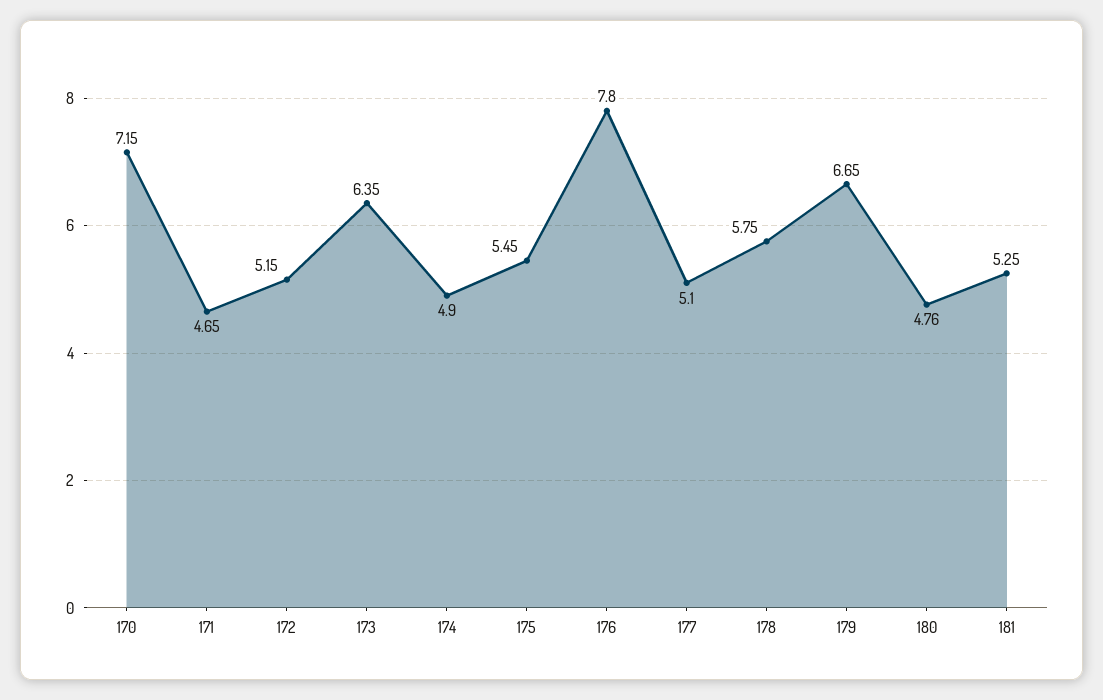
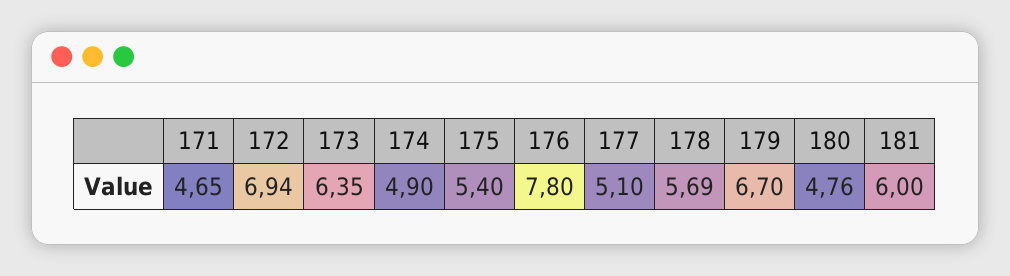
  {
-   "170": 7.15,
    "171": 4.65,
-   "172": 5.15,
+   "172": 6.94,
    "173": 6.35,
    "174": 4.9,
-   "175": 5.45,
+   "175": 5.4,
    "176": 7.8,
    "177": 5.1,
-   "178": 5.75,
+   "178": 5.69,
-   "179": 6.65,
+   "179": 6.7,
    "180": 4.76,
-   "181": 5.25
+   "181": 6
  }

